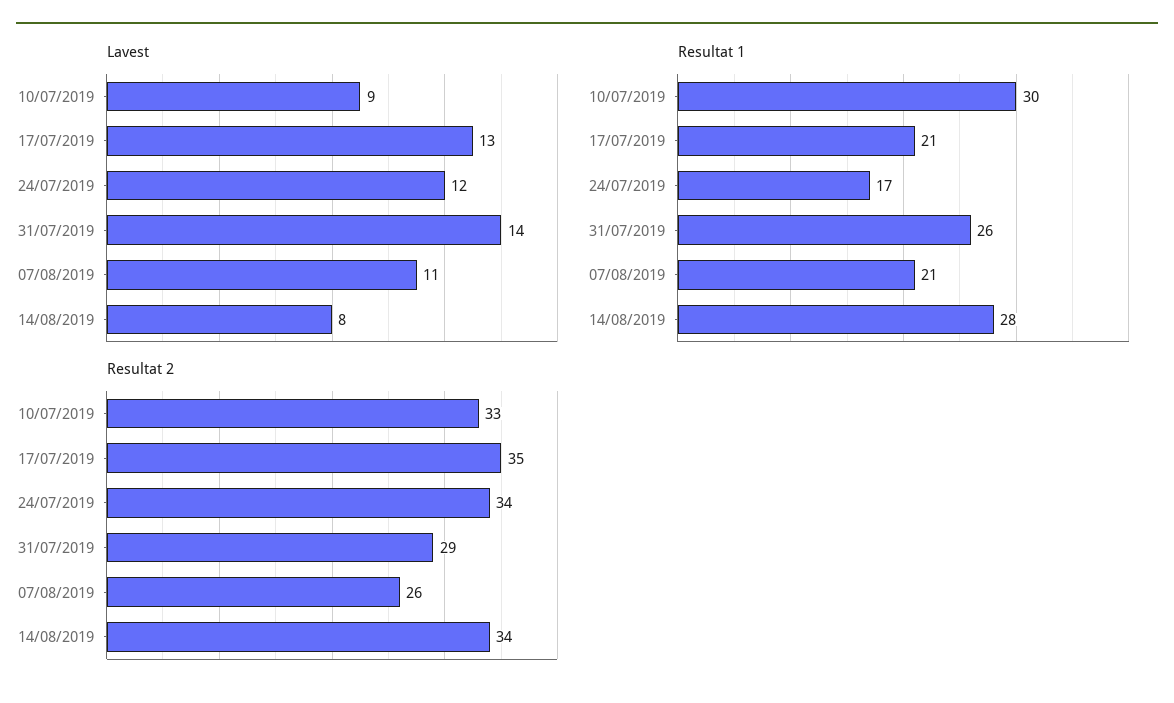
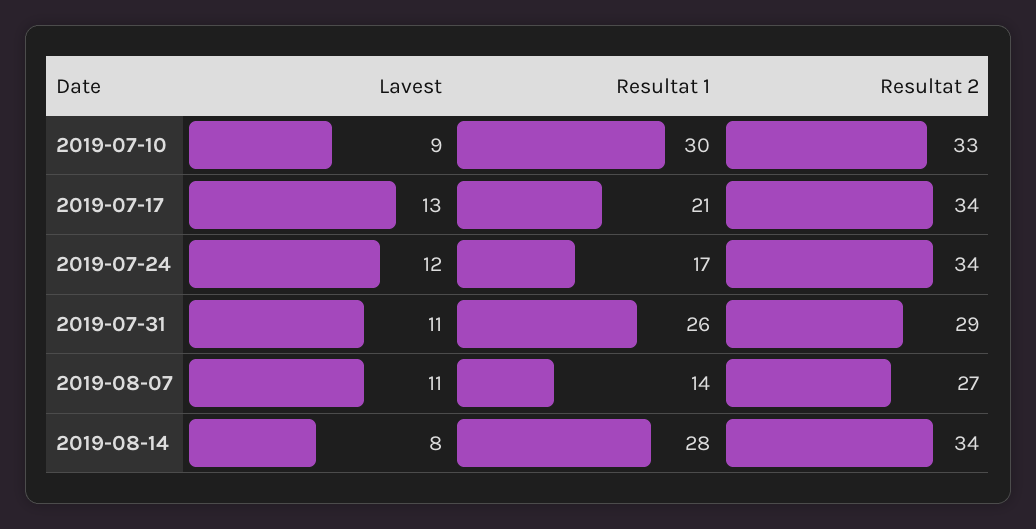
  {
    "Lavest": {
      "10/07/2019": 9,
      "17/07/2019": 13,
      "24/07/2019": 12,
-     "31/07/2019": 14,
+     "31/07/2019": 11,
      "07/08/2019": 11,
      "14/08/2019": 8
    },
    "Resultat 1": {
      "10/07/2019": 30,
      "17/07/2019": 21,
      "24/07/2019": 17,
      "31/07/2019": 26,
-     "07/08/2019": 21,
+     "07/08/2019": 14,
      "14/08/2019": 28
    },
    "Resultat 2": {
      "10/07/2019": 33,
-     "17/07/2019": 35,
+     "17/07/2019": 34,
      "24/07/2019": 34,
      "31/07/2019": 29,
-     "07/08/2019": 26,
+     "07/08/2019": 27,
      "14/08/2019": 34
    }
  }

